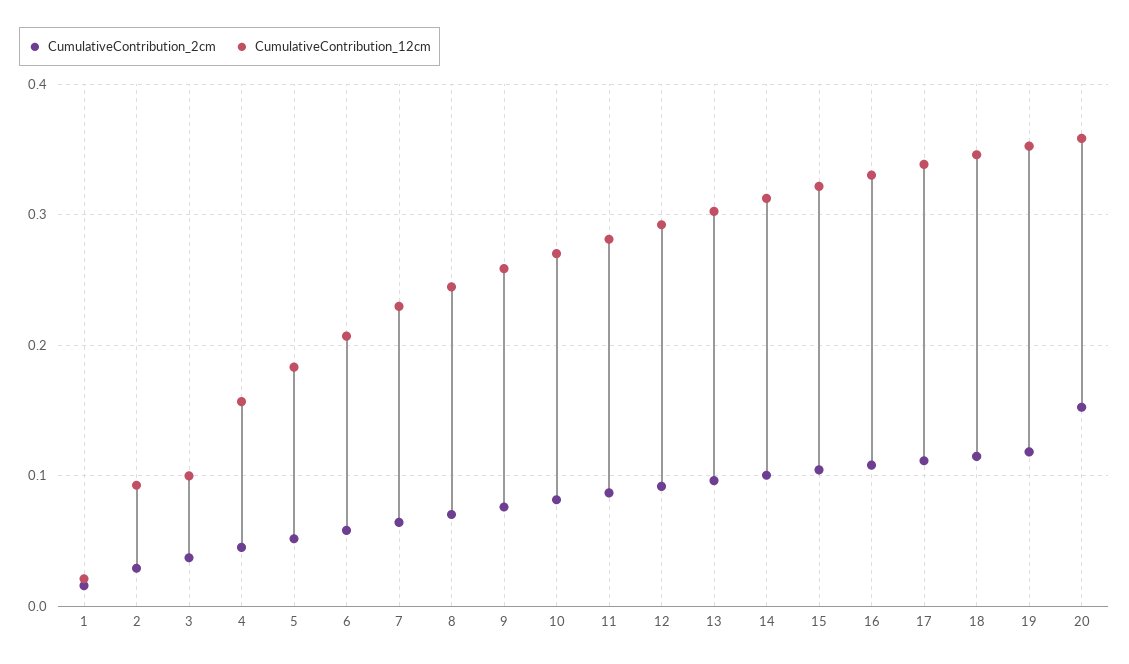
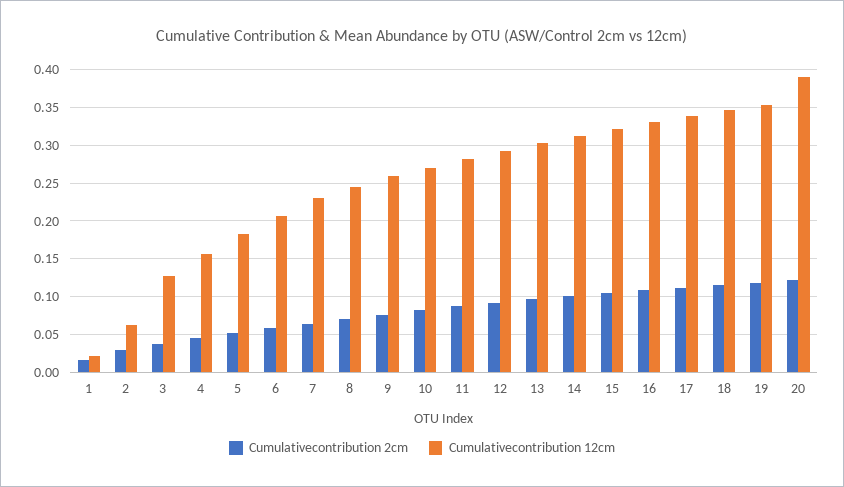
  {
    "CumulativeContribution_2cm": {
      "1": 0.02,
      "2": 0.03,
      "3": 0.04,
      "4": 0.05,
      "5": 0.05,
      "6": 0.06,
      "7": 0.06,
      "8": 0.07,
      "9": 0.08,
      "10": 0.08,
      "11": 0.09,
      "12": 0.09,
      "13": 0.1,
      "14": 0.1,
      "15": 0.1,
      "16": 0.11,
      "17": 0.11,
      "18": 0.12,
      "19": 0.12,
-     "20": 0.15
+     "20": 0.12
    },
    "CumulativeContribution_12cm": {
      "1": 0.02,
-     "2": 0.09,
+     "2": 0.06,
-     "3": 0.1,
+     "3": 0.13,
      "4": 0.16,
      "5": 0.18,
      "6": 0.21,
      "7": 0.23,
      "8": 0.24,
      "9": 0.26,
      "10": 0.27,
      "11": 0.28,
      "12": 0.29,
      "13": 0.3,
      "14": 0.31,
      "15": 0.32,
      "16": 0.33,
      "17": 0.34,
      "18": 0.35,
      "19": 0.35,
-     "20": 0.36
+     "20": 0.39
    }
  }

